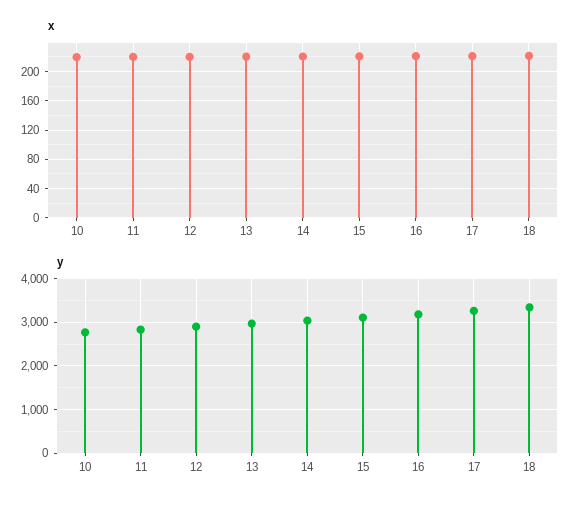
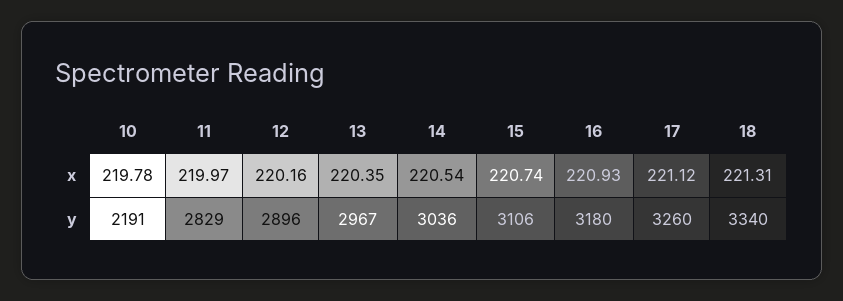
  {
    "x": {
      "10": 219.78,
      "11": 219.97,
      "12": 220.16,
      "13": 220.35,
      "14": 220.54,
      "15": 220.74,
      "16": 220.93,
      "17": 221.12,
      "18": 221.31
    },
    "y": {
-     "10": 2800,
+     "10": 2191,
      "11": 2829,
      "12": 2896,
      "13": 2967,
      "14": 3036,
      "15": 3106,
      "16": 3180,
      "17": 3260,
      "18": 3340
    }
  }

